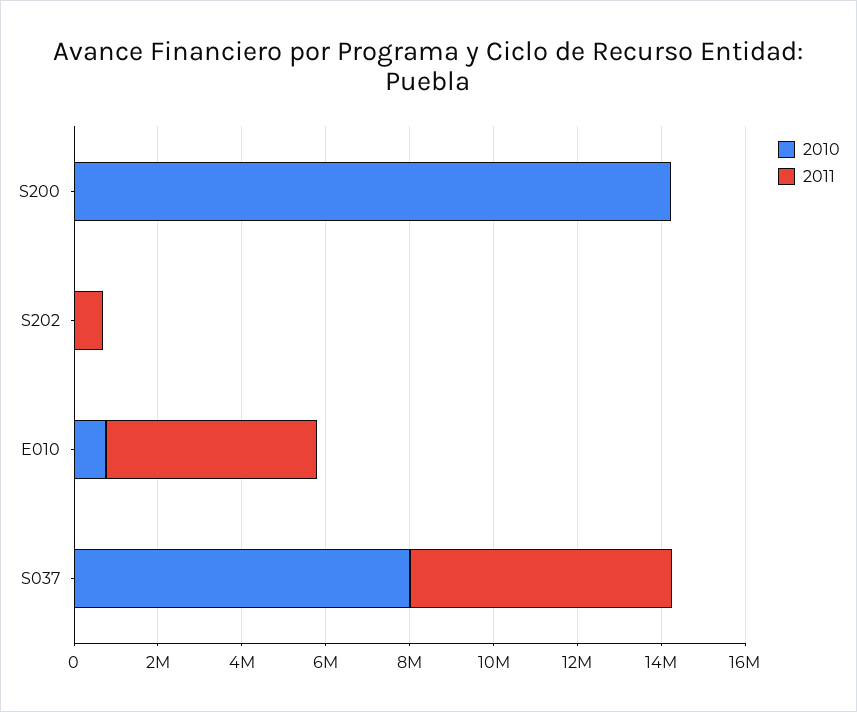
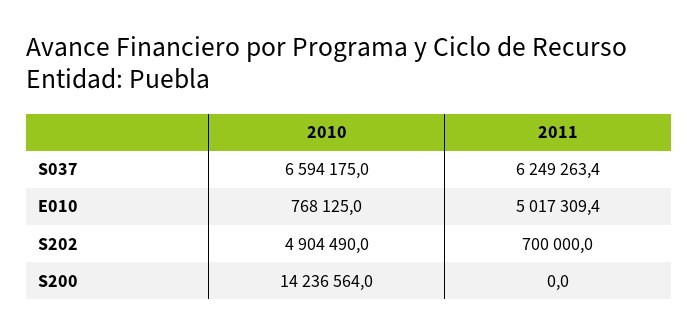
  {
    "2010": {
      "S200": 14236564,
-     "S202": 0,
+     "S202": 4904490,
      "E010": 768125,
-     "S037": 8000000
+     "S037": 6594175
    },
    "2011": {
      "S200": 0,
      "S202": 700000,
      "E010": 5017309.4,
      "S037": 6249263.4
    }
  }

